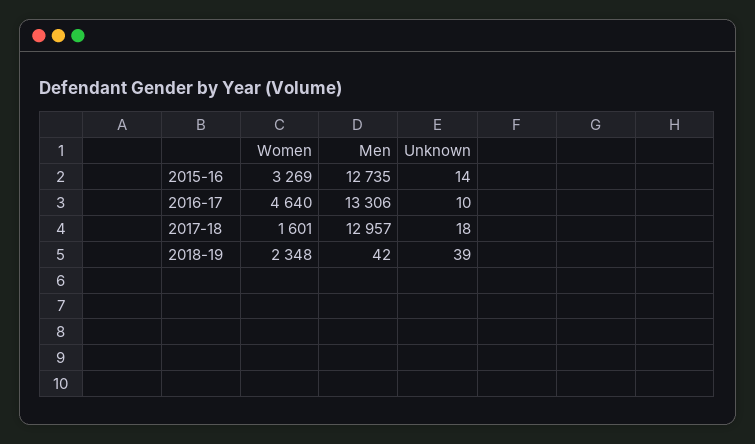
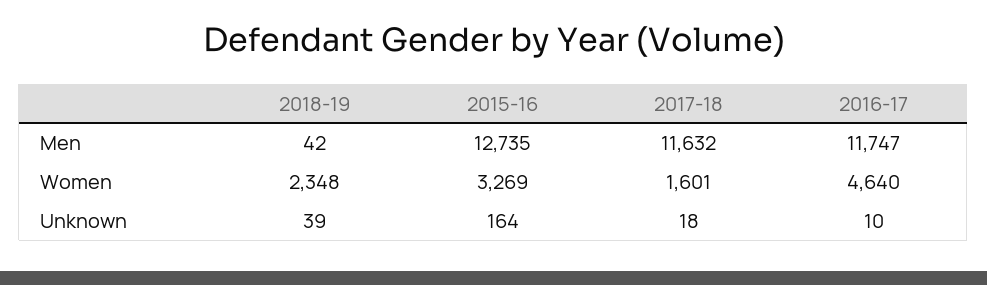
  {
    "Women": {
      "2015-16": 3269,
      "2016-17": 4640,
      "2017-18": 1601,
      "2018-19": 2348
    },
    "Men": {
      "2015-16": 12735,
-     "2016-17": 13306,
+     "2016-17": 11747,
-     "2017-18": 12957,
+     "2017-18": 11632,
      "2018-19": 42
    },
    "Unknown": {
-     "2015-16": 14,
+     "2015-16": 164,
      "2016-17": 10,
      "2017-18": 18,
      "2018-19": 39
    }
  }

